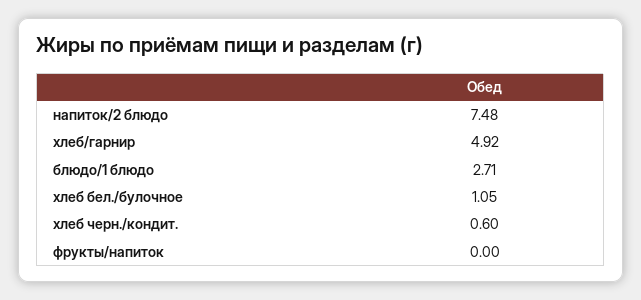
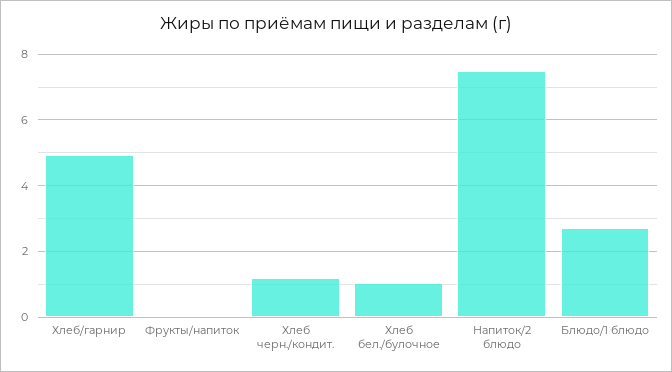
  {
    "напиток/2 блюдо": 7.48,
    "хлеб/гарнир": 4.92,
    "блюдо/1 блюдо": 2.71,
    "хлеб бел./булочное": 1.05,
-   "хлеб черн./кондит.": 0.6,
+   "хлеб черн./кондит.": 1.2,
    "фрукты/напиток": 0
  }

